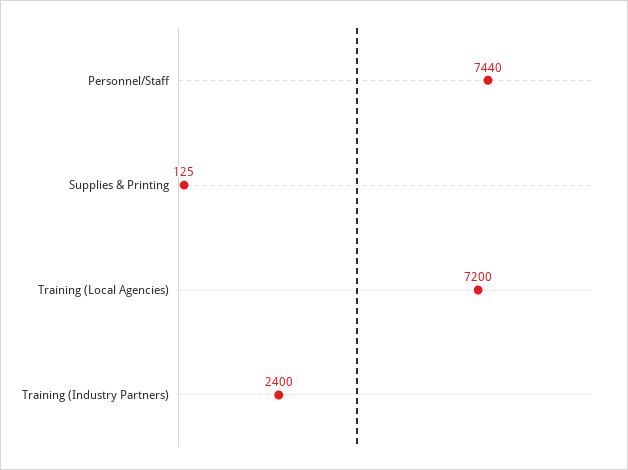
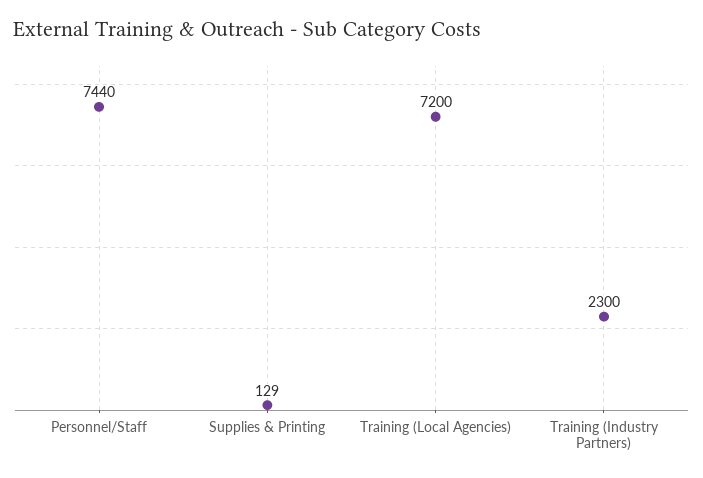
  {
    "Personnel/Staff": 7440,
-   "Supplies & Printing": 125,
+   "Supplies & Printing": 129,
    "Training (Local Agencies)": 7200,
-   "Training (Industry Partners)": 2400
+   "Training (Industry Partners)": 2300
  }

